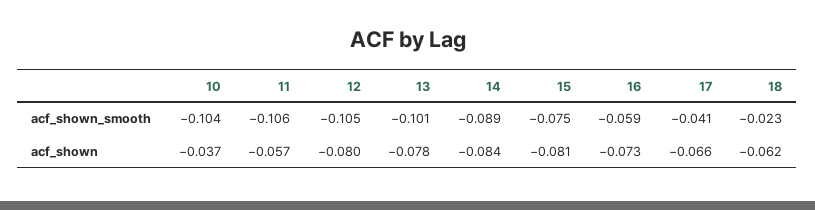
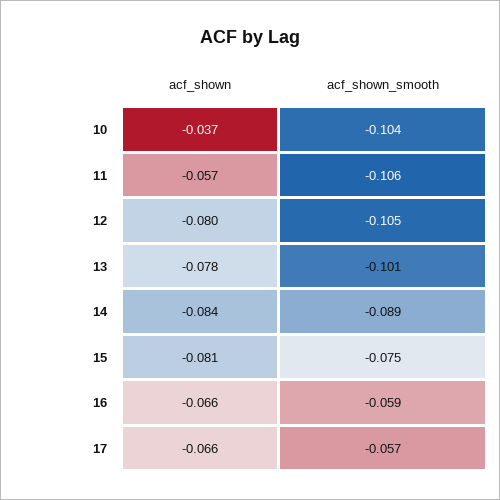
  {
    "10": {
      "acf_shown_smooth": -0.104,
      "acf_shown": -0.037
    },
    "11": {
      "acf_shown_smooth": -0.106,
      "acf_shown": -0.057
    },
    "12": {
      "acf_shown_smooth": -0.105,
      "acf_shown": -0.08
    },
    "13": {
      "acf_shown_smooth": -0.101,
      "acf_shown": -0.078
    },
    "14": {
      "acf_shown_smooth": -0.089,
      "acf_shown": -0.084
    },
    "15": {
      "acf_shown_smooth": -0.075,
      "acf_shown": -0.081
    },
    "16": {
      "acf_shown_smooth": -0.059,
-     "acf_shown": -0.073
+     "acf_shown": -0.066
    },
    "17": {
-     "acf_shown_smooth": -0.041,
+     "acf_shown_smooth": -0.057,
      "acf_shown": -0.066
-   },
+   }
-   "18": {
-     "acf_shown_smooth": -0.023,
-     "acf_shown": -0.062
-   }
  }

